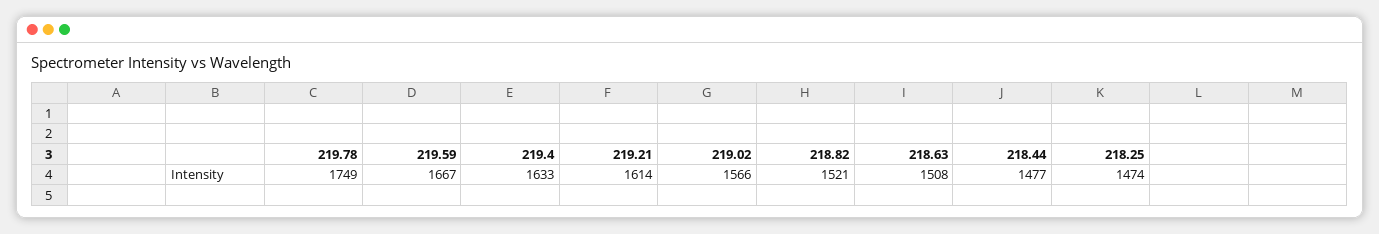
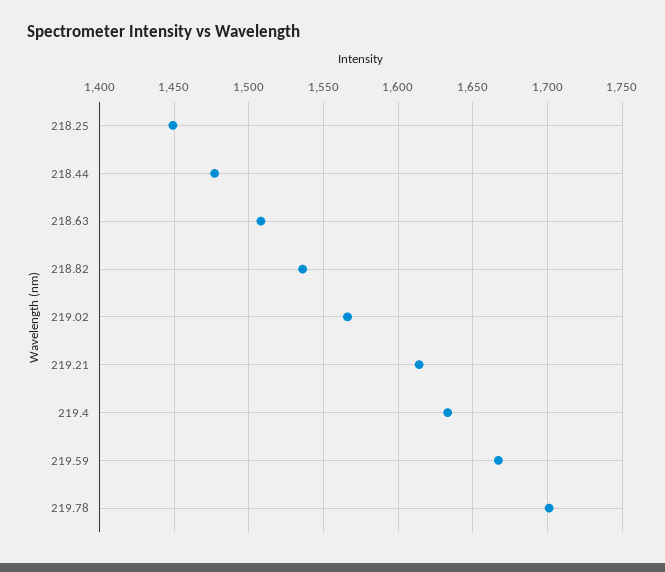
  {
-   "219.78": 1749,
+   "219.78": 1700,
    "219.59": 1667,
    "219.4": 1633,
    "219.21": 1614,
    "219.02": 1566,
-   "218.82": 1521,
+   "218.82": 1535,
    "218.63": 1508,
    "218.44": 1477,
-   "218.25": 1474
+   "218.25": 1450
  }

